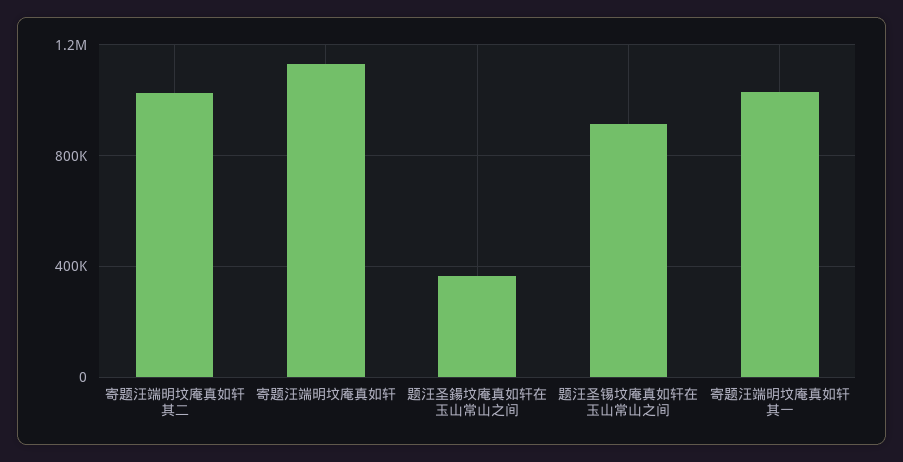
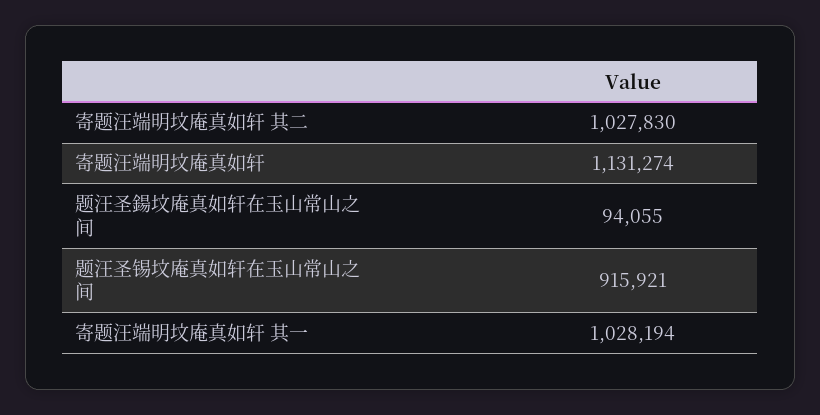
  {
    "寄题汪端明坟庵真如轩 其二": 1027830,
    "寄题汪端明坟庵真如轩": 1131274,
-   "题汪圣鍚坟庵真如轩在玉山常山之间": 350000,
+   "题汪圣鍚坟庵真如轩在玉山常山之间": 94055,
    "题汪圣锡坟庵真如轩在玉山常山之间": 915921,
    "寄题汪端明坟庵真如轩 其一": 1028194
  }

